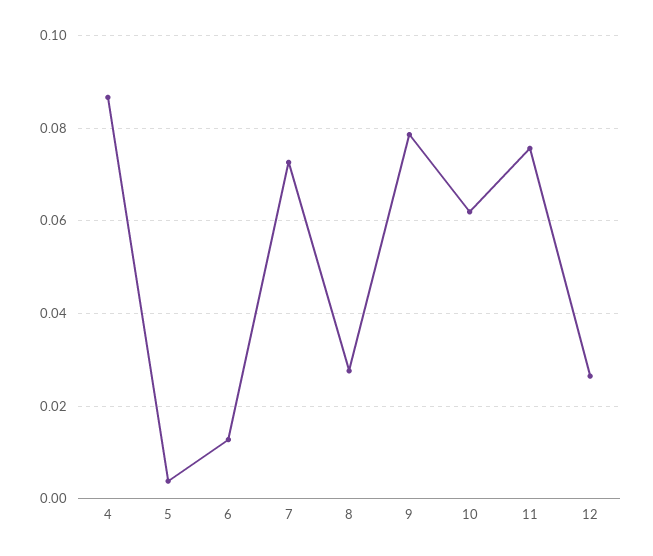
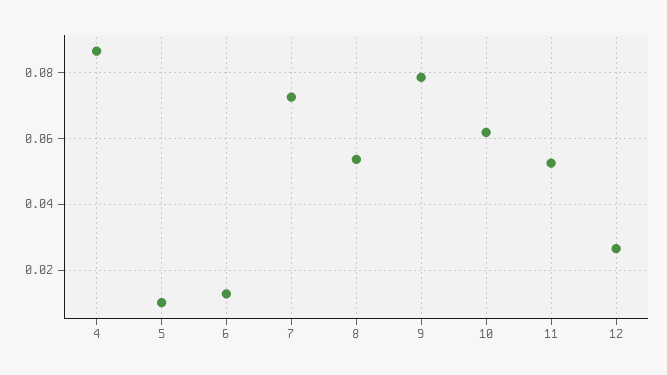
  {
    "4": 0.086,
-   "5": 0.004,
+   "5": 0.01,
    "6": 0.012,
    "7": 0.072,
-   "8": 0.028,
+   "8": 0.054,
    "9": 0.078,
    "10": 0.062,
-   "11": 0.076,
+   "11": 0.052,
    "12": 0.026
  }

